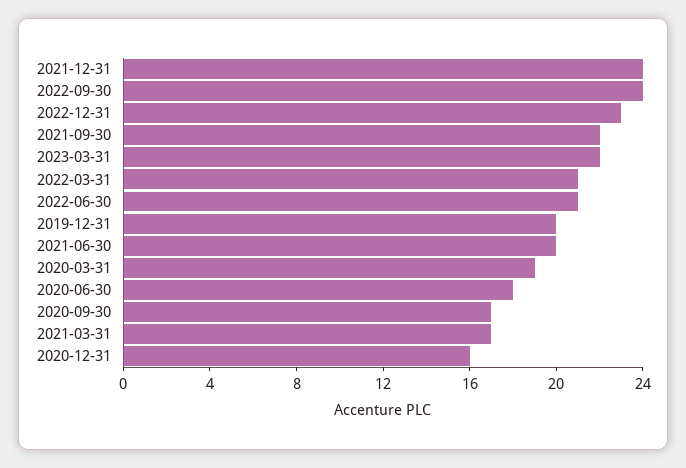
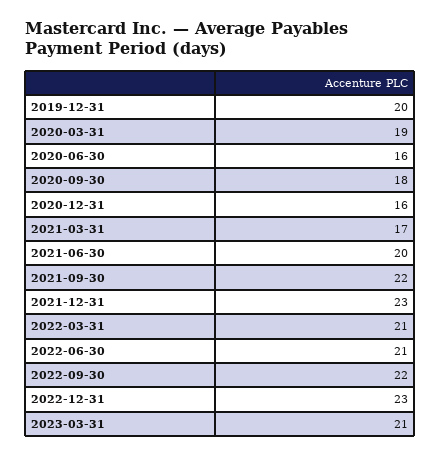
  {
-   "2021-12-31": 24,
+   "2021-12-31": 23,
-   "2022-09-30": 24,
+   "2022-09-30": 22,
    "2022-12-31": 23,
    "2021-09-30": 22,
-   "2023-03-31": 22,
+   "2023-03-31": 21,
    "2022-03-31": 21,
    "2022-06-30": 21,
    "2019-12-31": 20,
    "2021-06-30": 20,
    "2020-03-31": 19,
-   "2020-06-30": 18,
+   "2020-06-30": 16,
-   "2020-09-30": 17,
+   "2020-09-30": 18,
    "2021-03-31": 17,
    "2020-12-31": 16
  }

